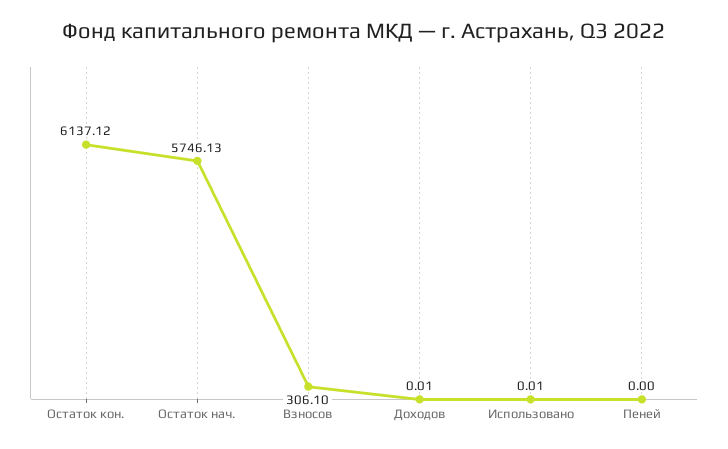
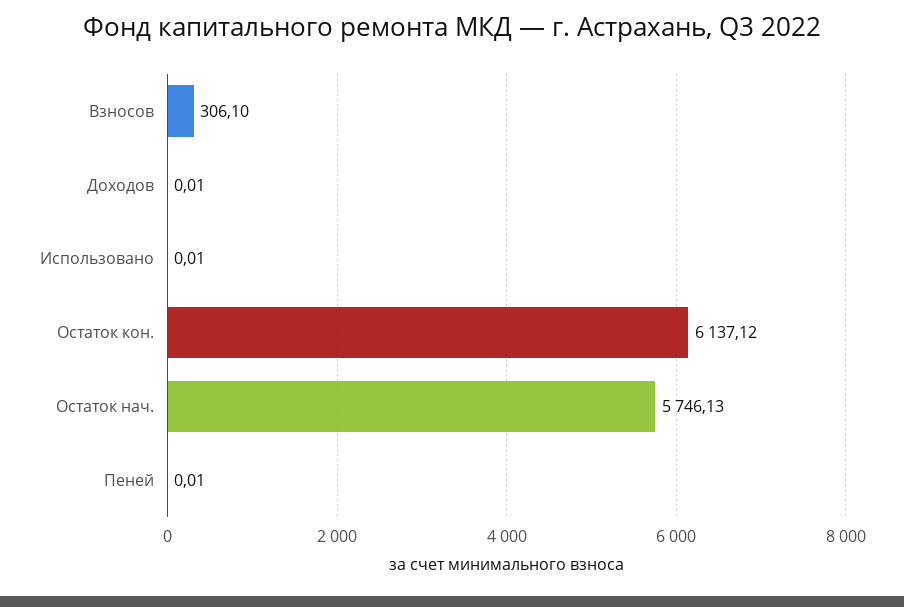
  {
    "Остаток кон.": 6137.12,
    "Остаток нач.": 5746.13,
    "Взносов": 306.1,
    "Доходов": 0.01,
    "Использовано": 0.01,
-   "Пеней": 0
+   "Пеней": 0.01
  }

